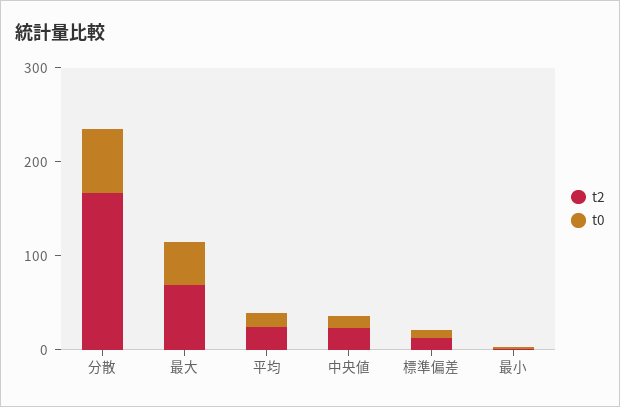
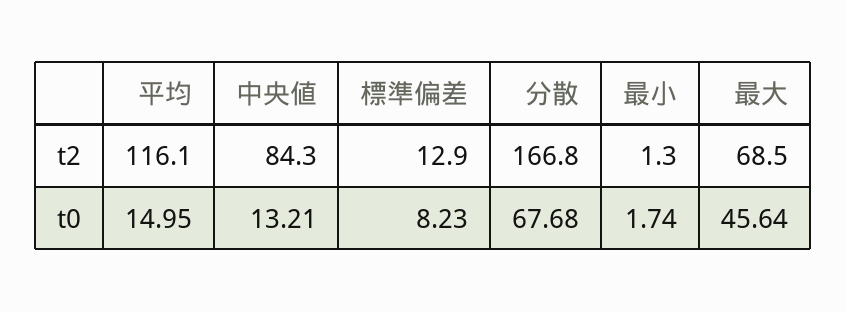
  {
    "t2": {
      "分散": 166.8,
      "最大": 68.5,
-     "平均": 20,
+     "平均": 116.1,
-     "中央値": 20,
+     "中央値": 84.3,
      "標準偏差": 12.9,
      "最小": 1.3
    },
    "t0": {
      "分散": 67.68,
      "最大": 45.64,
      "平均": 14.95,
      "中央値": 13.21,
      "標準偏差": 8.23,
      "最小": 1.74
    }
  }

